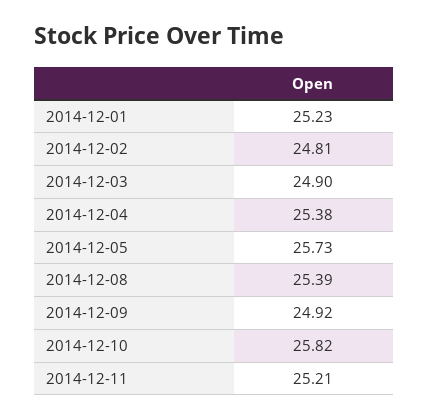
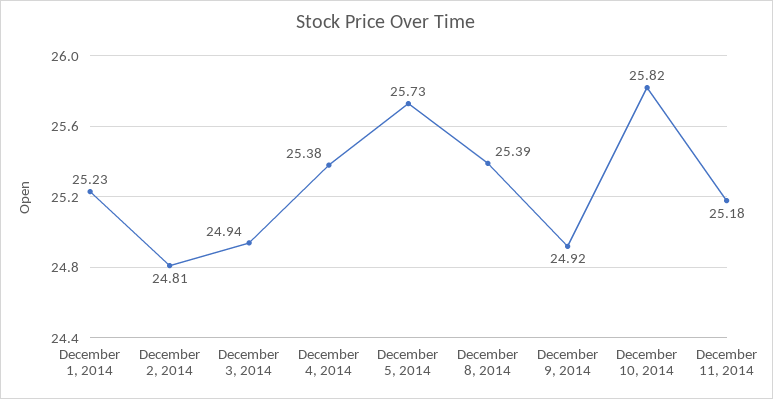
  {
    "2014-12-01": 25.23,
    "2014-12-02": 24.81,
-   "2014-12-03": 24.9,
+   "2014-12-03": 24.94,
    "2014-12-04": 25.38,
    "2014-12-05": 25.73,
    "2014-12-08": 25.39,
    "2014-12-09": 24.92,
    "2014-12-10": 25.82,
-   "2014-12-11": 25.21
+   "2014-12-11": 25.18
  }

